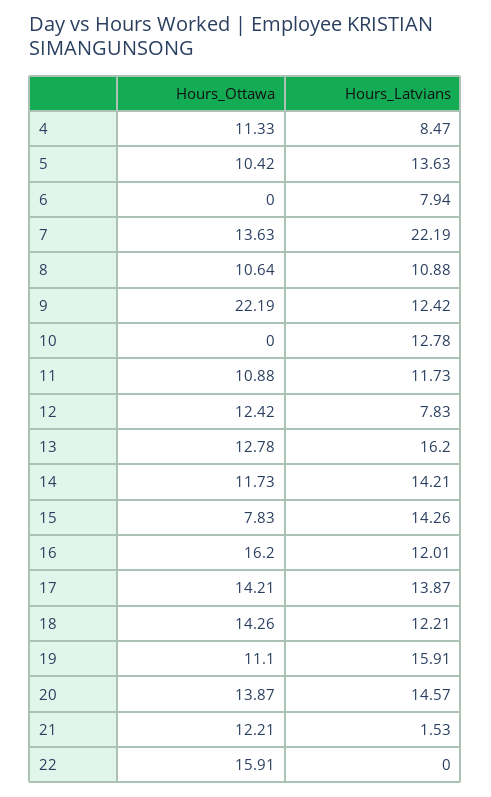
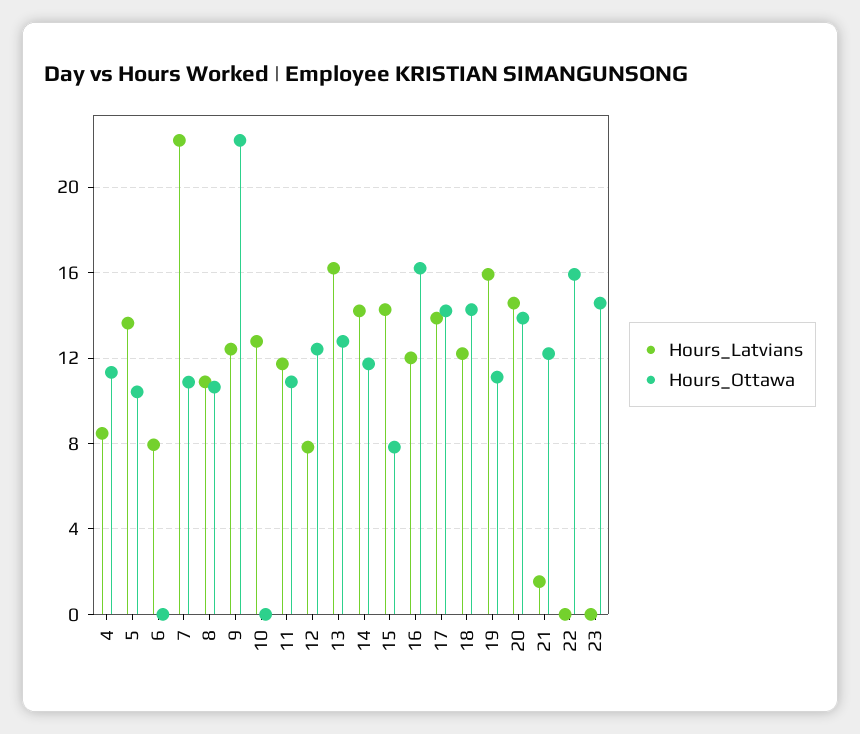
  {
    "Hours_Ottawa": {
      "4": 11.33,
      "5": 10.42,
      "6": 0,
-     "7": 13.63,
+     "7": 11,
      "8": 10.64,
      "9": 22.19,
      "10": 0,
      "11": 10.88,
      "12": 12.42,
      "13": 12.78,
      "14": 11.73,
      "15": 7.83,
      "16": 16.2,
      "17": 14.21,
      "18": 14.26,
      "19": 11.1,
      "20": 13.87,
      "21": 12.21,
-     "22": 15.91
+     "22": 15.91,
+     "23": 14.5
    },
    "Hours_Latvians": {
      "4": 8.47,
      "5": 13.63,
      "6": 7.94,
      "7": 22.19,
      "8": 10.88,
      "9": 12.42,
      "10": 12.78,
      "11": 11.73,
      "12": 7.83,
      "13": 16.2,
      "14": 14.21,
      "15": 14.26,
      "16": 12.01,
      "17": 13.87,
      "18": 12.21,
      "19": 15.91,
      "20": 14.57,
      "21": 1.53,
-     "22": 0
+     "22": 0,
+     "23": 0
    }
  }

